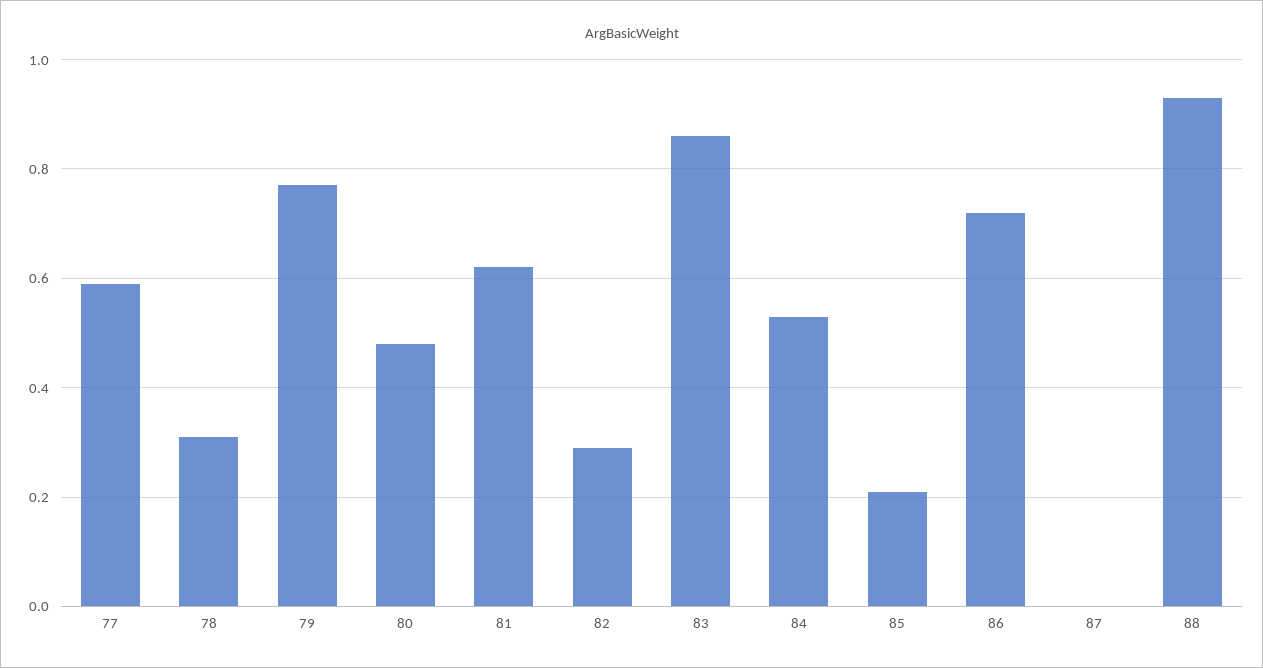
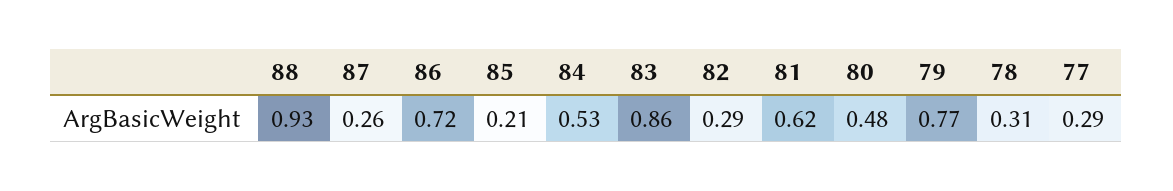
  {
-   "77": 0.6,
+   "77": 0.29,
    "78": 0.31,
    "79": 0.77,
    "80": 0.48,
    "81": 0.62,
    "82": 0.29,
    "83": 0.86,
    "84": 0.53,
    "85": 0.21,
    "86": 0.72,
-   "87": 0,
+   "87": 0.26,
    "88": 0.93
  }

